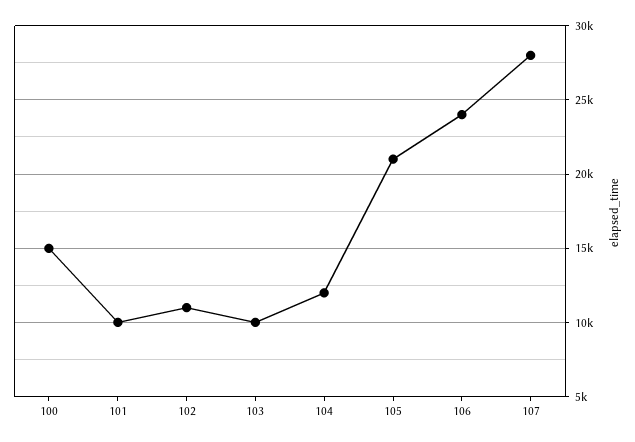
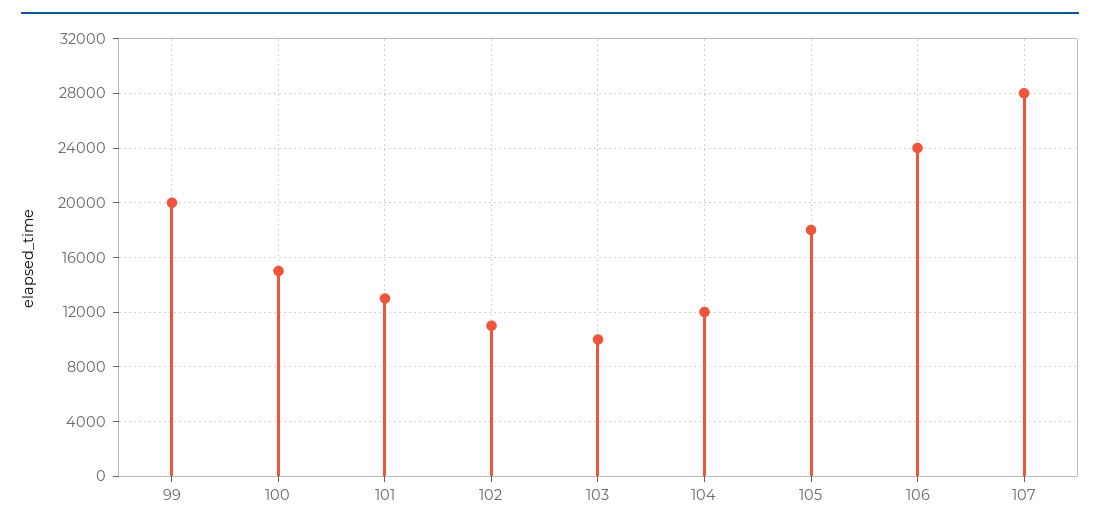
  {
    "100": 15000,
-   "101": 10000,
+   "101": 13000,
    "102": 11000,
    "103": 10000,
    "104": 12000,
-   "105": 21000,
+   "105": 18000,
    "106": 24000,
-   "107": 28000
+   "107": 28000,
+   "99": 20000
  }

